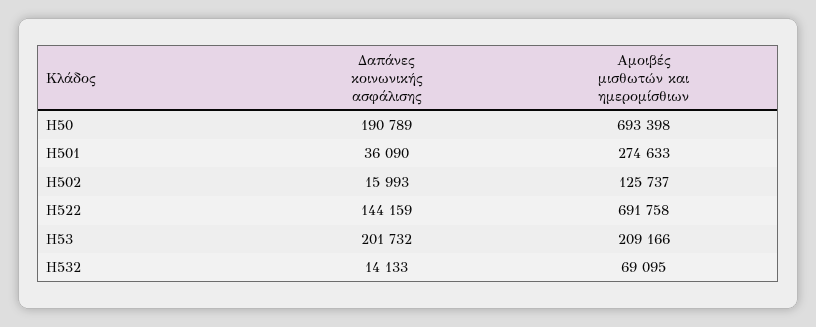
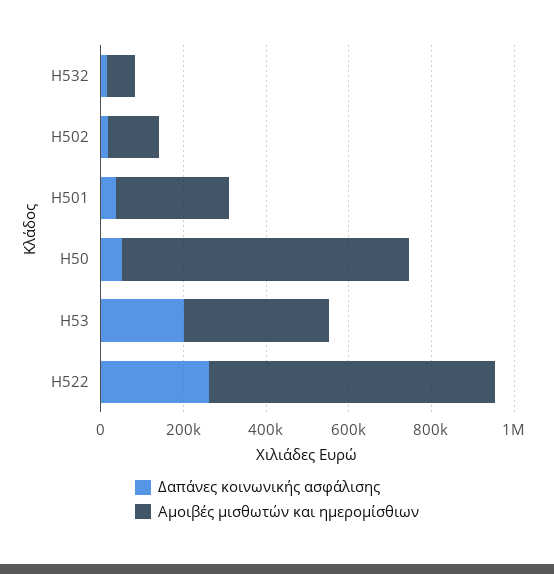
  {
    "Δαπάνες κοινωνικής ασφάλισης": {
-     "H50": 190789,
+     "H50": 50000,
      "H501": 36090,
      "H502": 15993,
-     "H522": 144159,
+     "H522": 250000,
      "H53": 201732,
      "H532": 14133
    },
    "Αμοιβές μισθωτών και ημερομίσθιων": {
      "H50": 693398,
      "H501": 274633,
      "H502": 125737,
      "H522": 691758,
-     "H53": 209166,
+     "H53": 350000,
      "H532": 69095
    }
  }

